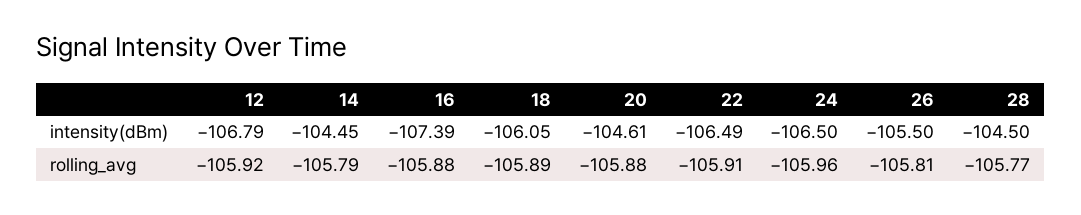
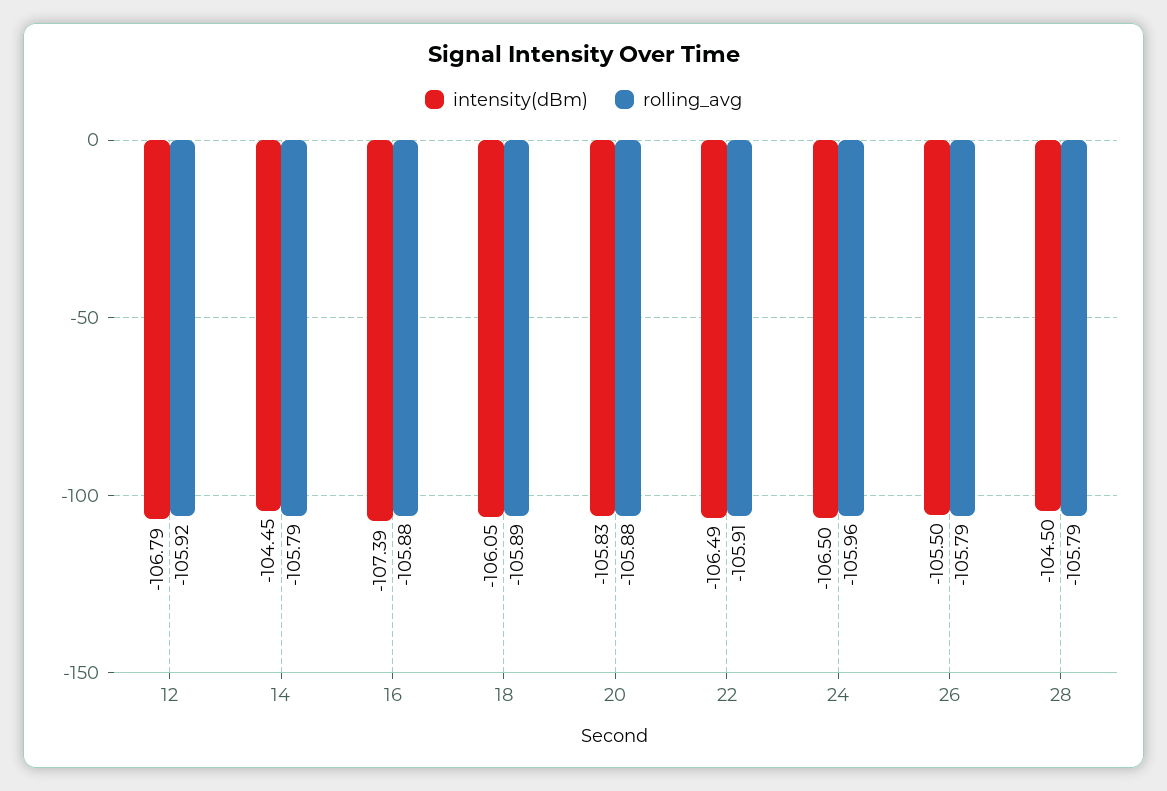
  {
    "intensity(dBm)": {
      "12": -106.79,
      "14": -104.45,
      "16": -107.39,
      "18": -106.05,
-     "20": -104.61,
+     "20": -105.83,
      "22": -106.49,
      "24": -106.5,
      "26": -105.5,
      "28": -104.5
    },
    "rolling_avg": {
      "12": -105.92,
      "14": -105.79,
      "16": -105.88,
      "18": -105.89,
      "20": -105.88,
      "22": -105.91,
      "24": -105.96,
-     "26": -105.81,
+     "26": -105.79,
-     "28": -105.77
+     "28": -105.79
    }
  }

